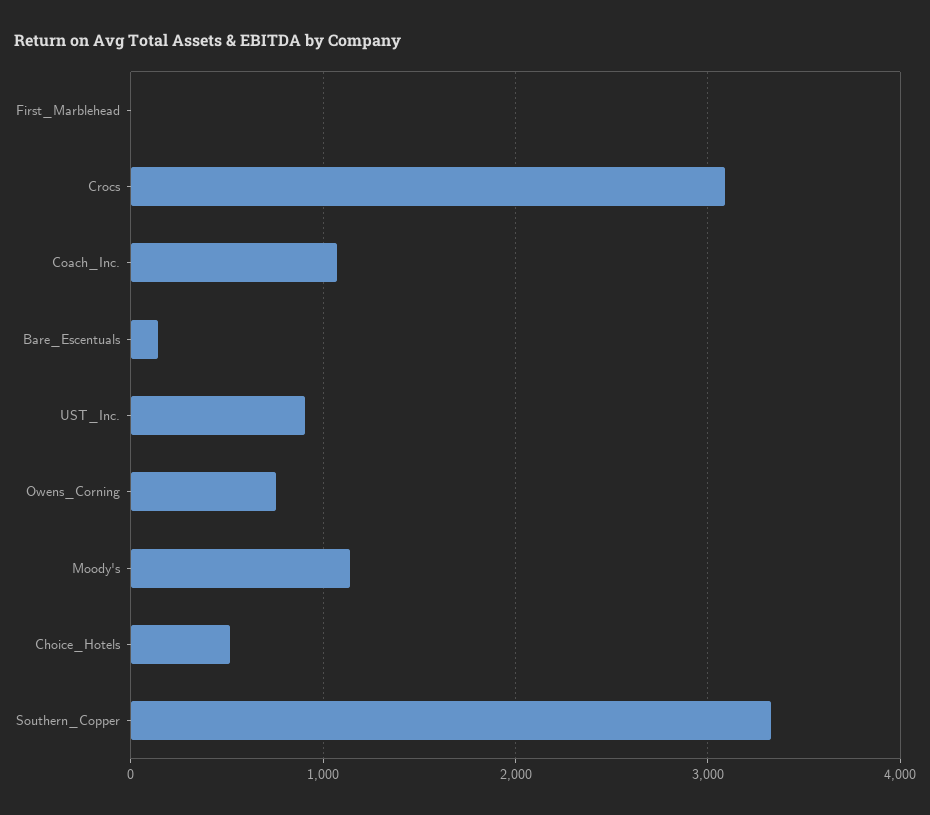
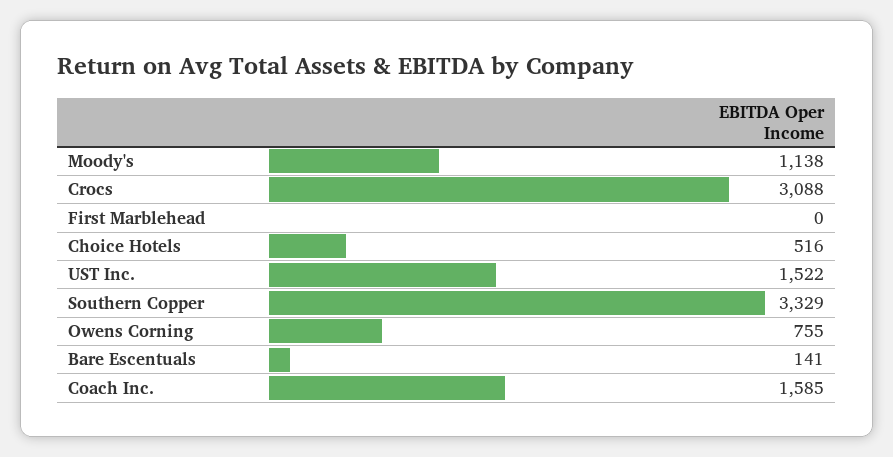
  {
    "First_Marblehead": 0,
    "Crocs": 3088,
-   "Coach_Inc.": 1100,
+   "Coach_Inc.": 1585,
    "Bare_Escentuals": 141,
-   "UST_Inc.": 900,
+   "UST_Inc.": 1522,
    "Owens_Corning": 755,
    "Moody's": 1138,
    "Choice_Hotels": 516,
    "Southern_Copper": 3329
  }

